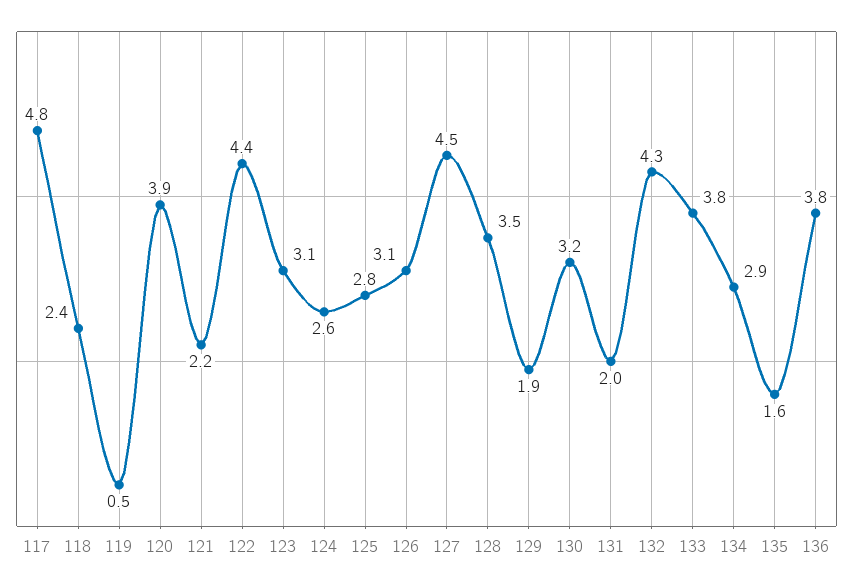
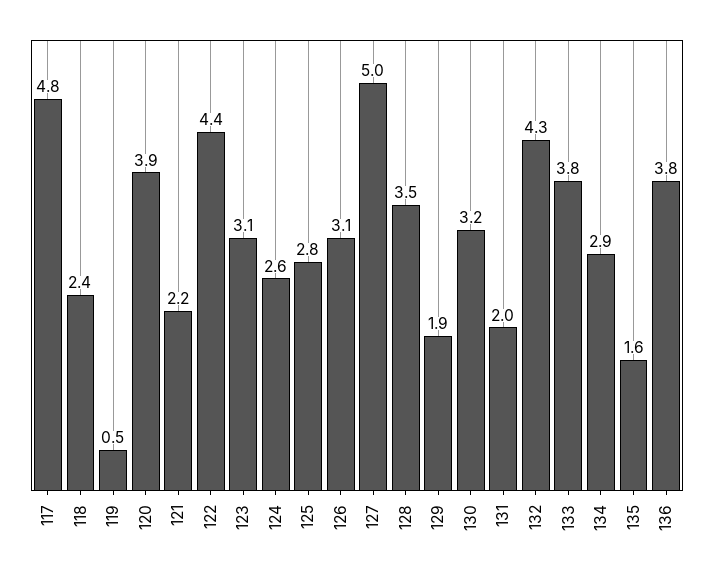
  {
    "117": 4.8,
    "118": 2.4,
    "119": 0.5,
    "120": 3.9,
    "121": 2.2,
    "122": 4.4,
    "123": 3.1,
    "124": 2.6,
    "125": 2.8,
    "126": 3.1,
-   "127": 4.5,
+   "127": 5,
    "128": 3.5,
    "129": 1.9,
    "130": 3.2,
    "131": 2,
    "132": 4.3,
    "133": 3.8,
    "134": 2.9,
    "135": 1.6,
    "136": 3.8
  }

